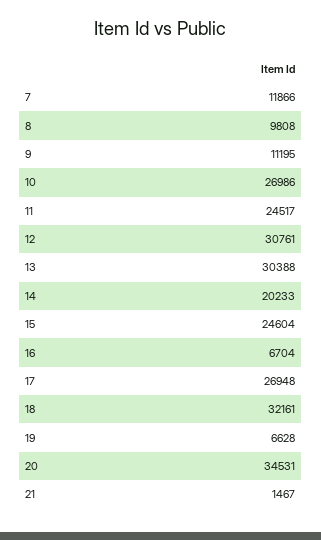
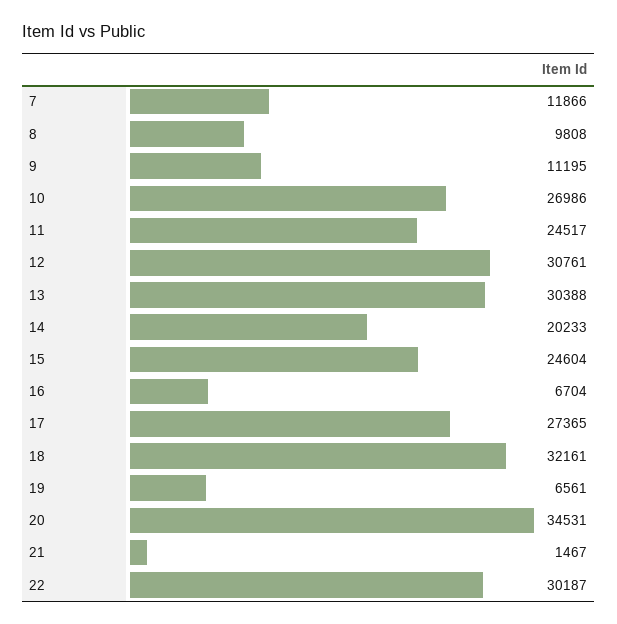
  {
    "7": 11866,
    "8": 9808,
    "9": 11195,
    "10": 26986,
    "11": 24517,
    "12": 30761,
    "13": 30388,
    "14": 20233,
    "15": 24604,
    "16": 6704,
-   "17": 26948,
+   "17": 27365,
    "18": 32161,
-   "19": 6628,
+   "19": 6561,
    "20": 34531,
-   "21": 1467
+   "21": 1467,
+   "22": 30187
  }

